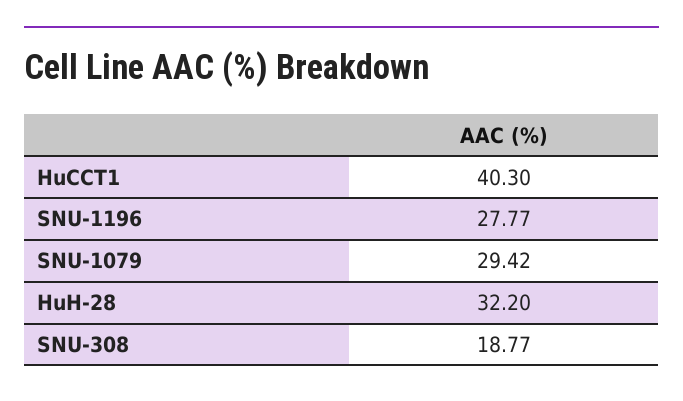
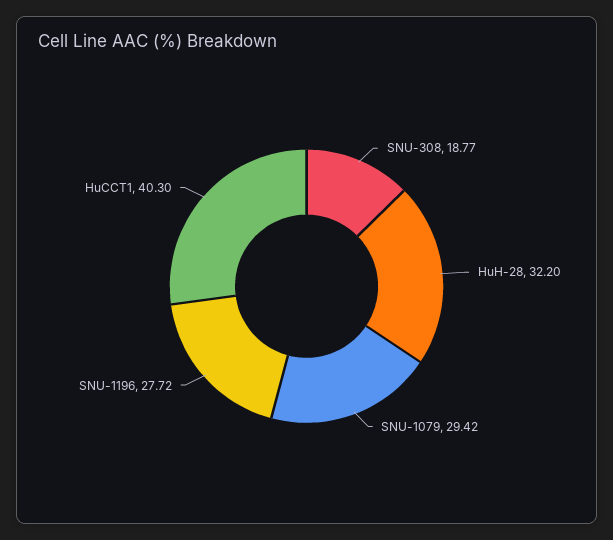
  {
    "HuCCT1": 40.3,
-   "SNU-1196": 27.77,
+   "SNU-1196": 27.72,
    "SNU-1079": 29.42,
    "HuH-28": 32.2,
    "SNU-308": 18.77
  }

